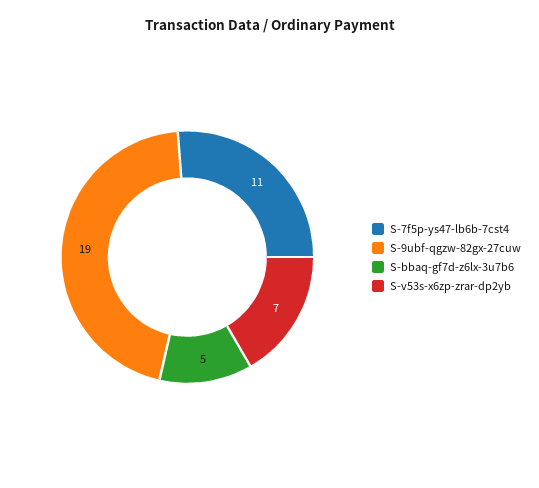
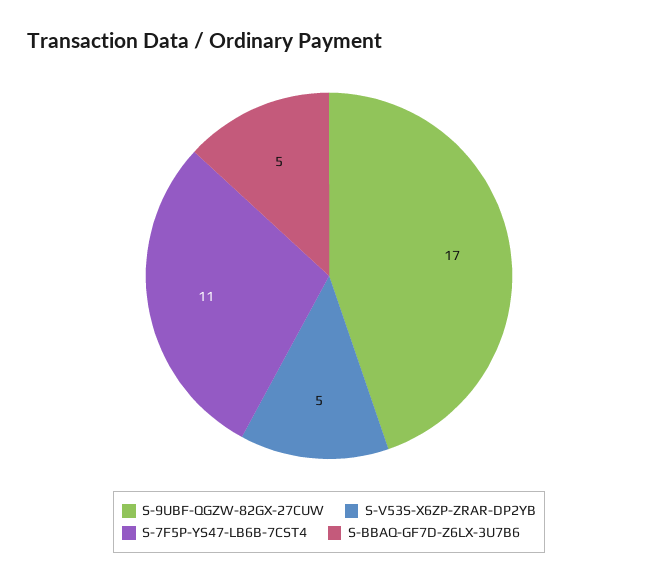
  {
    "S-7f5p-ys47-lb6b-7cst4": 11,
-   "S-9ubf-qgzw-82gx-27cuw": 19,
+   "S-9ubf-qgzw-82gx-27cuw": 17,
    "S-bbaq-gf7d-z6lx-3u7b6": 5,
-   "S-v53s-x6zp-zrar-dp2yb": 7
+   "S-v53s-x6zp-zrar-dp2yb": 5
  }

